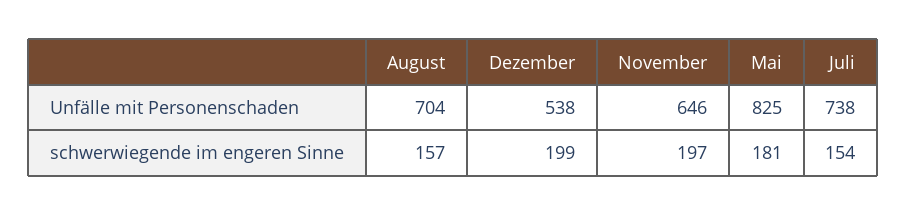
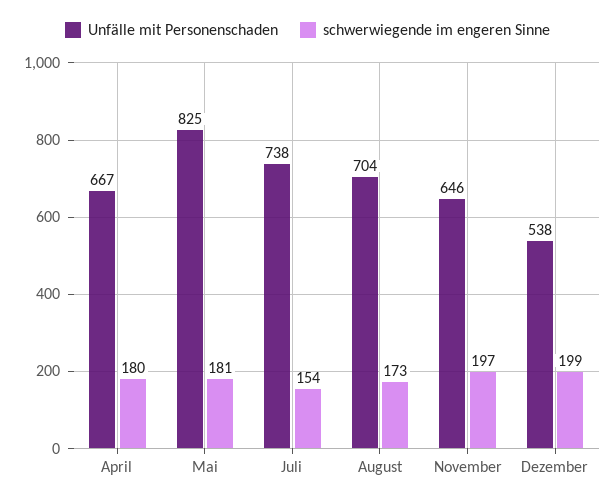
  {
    "Unfälle mit Personenschaden": {
      "August": 704,
      "Dezember": 538,
      "November": 646,
      "Mai": 825,
-     "Juli": 738
+     "Juli": 738,
+     "April": 667
    },
    "schwerwiegende im engeren Sinne": {
-     "August": 157,
+     "August": 173,
      "Dezember": 199,
      "November": 197,
      "Mai": 181,
-     "Juli": 154
+     "Juli": 154,
+     "April": 180
    }
  }

